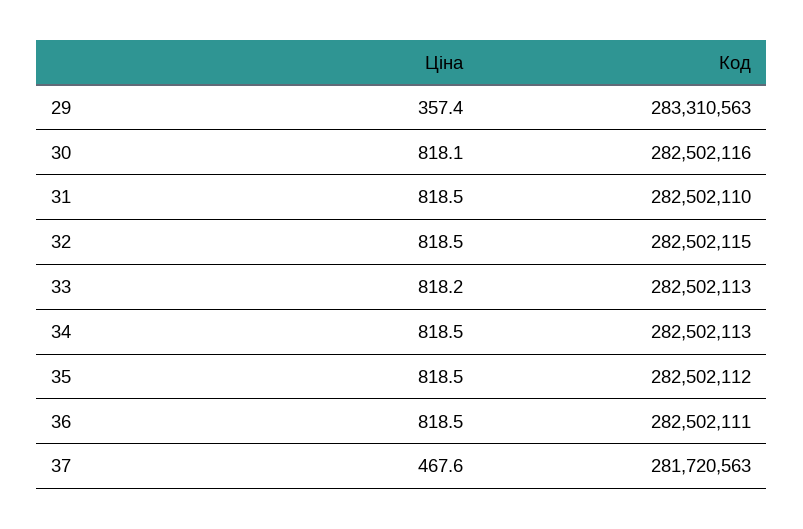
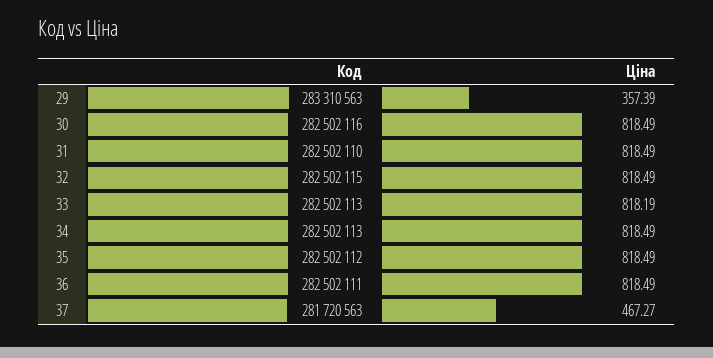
  {
    "Ціна": {
      "29": 357.39,
-     "30": 818.1,
+     "30": 818.49,
      "31": 818.49,
      "32": 818.49,
      "33": 818.19,
      "34": 818.49,
      "35": 818.49,
      "36": 818.49,
-     "37": 467.6
+     "37": 467.27
    },
    "Код": {
      "29": 283310563,
      "30": 282502116,
      "31": 282502110,
      "32": 282502115,
      "33": 282502113,
      "34": 282502113,
      "35": 282502112,
      "36": 282502111,
      "37": 281720563
    }
  }

